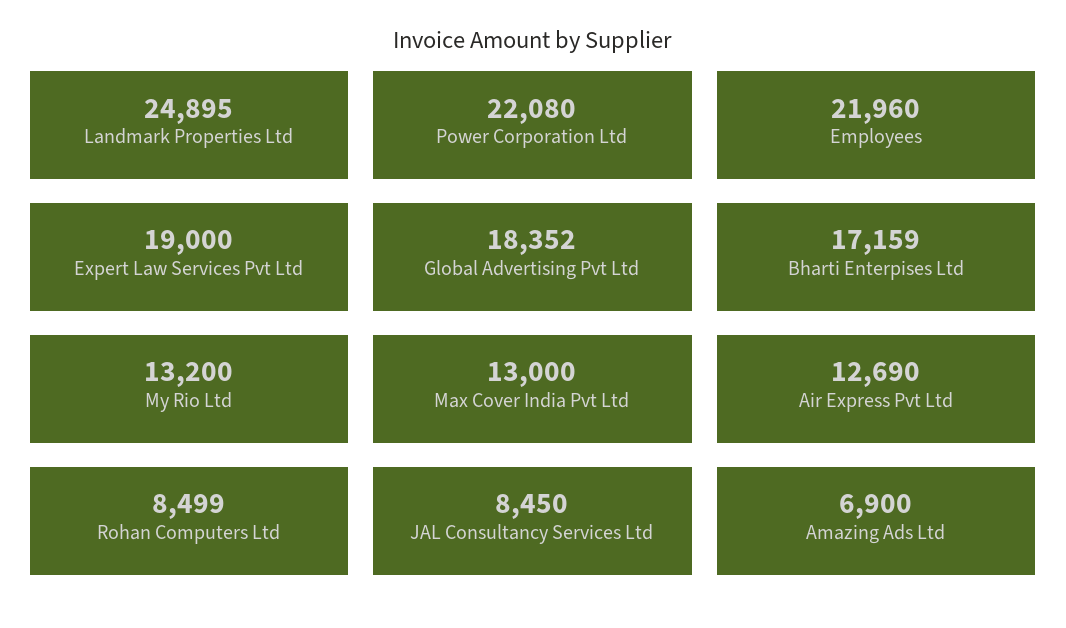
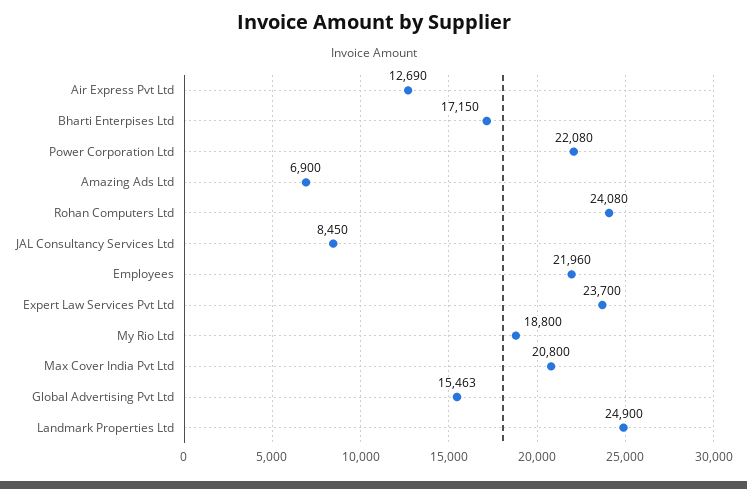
  {
-   "Landmark Properties Ltd": 24895,
+   "Landmark Properties Ltd": 24900,
    "Power Corporation Ltd": 22080,
    "Employees": 21960,
-   "Expert Law Services Pvt Ltd": 19000,
+   "Expert Law Services Pvt Ltd": 23700,
-   "Global Advertising Pvt Ltd": 18352,
+   "Global Advertising Pvt Ltd": 15463,
-   "Bharti Enterpises Ltd": 17159,
+   "Bharti Enterpises Ltd": 17150,
-   "My Rio Ltd": 13200,
+   "My Rio Ltd": 18800,
-   "Max Cover India Pvt Ltd": 13000,
+   "Max Cover India Pvt Ltd": 20800,
    "Air Express Pvt Ltd": 12690,
-   "Rohan Computers Ltd": 8499,
+   "Rohan Computers Ltd": 24080,
    "JAL Consultancy Services Ltd": 8450,
    "Amazing Ads Ltd": 6900
  }

